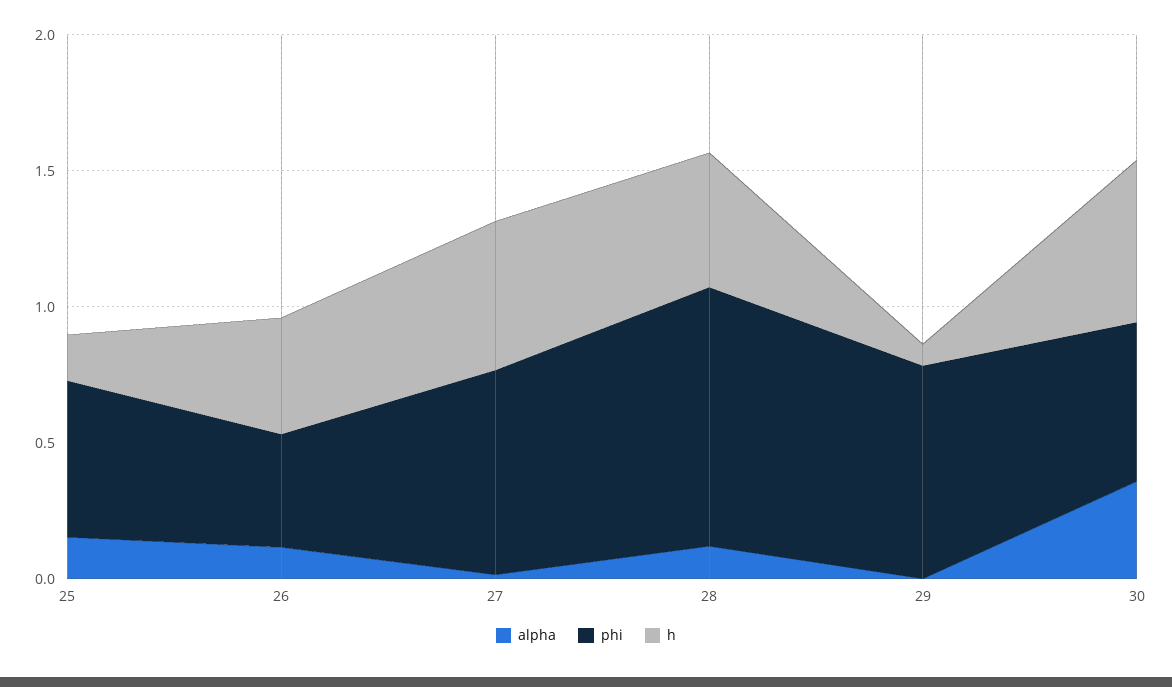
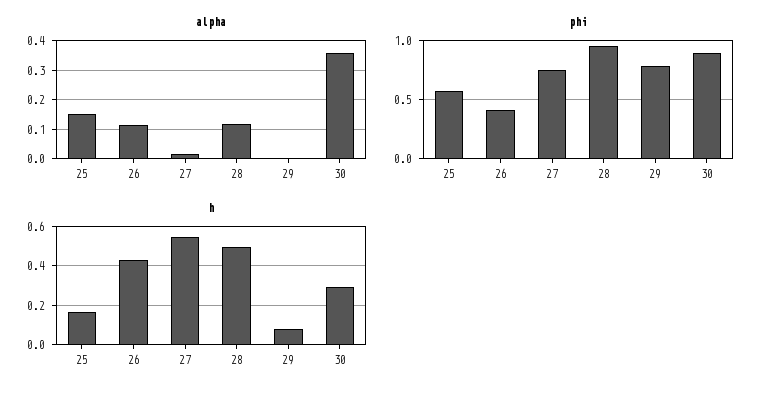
  {
    "alpha": {
      "25": 0.15,
      "26": 0.125,
      "27": 0.025,
      "28": 0.125,
      "29": 0,
      "30": 0.35
    },
    "phi": {
      "25": 0.6,
      "26": 0.4,
      "27": 0.8,
      "28": 1,
      "29": 0.8,
-     "30": 0.6
+     "30": 0.9
    },
    "h": {
      "25": 0.15,
      "26": 0.45,
      "27": 0.55,
      "28": 0.5,
      "29": 0.1,
-     "30": 0.6
+     "30": 0.3
    }
  }

